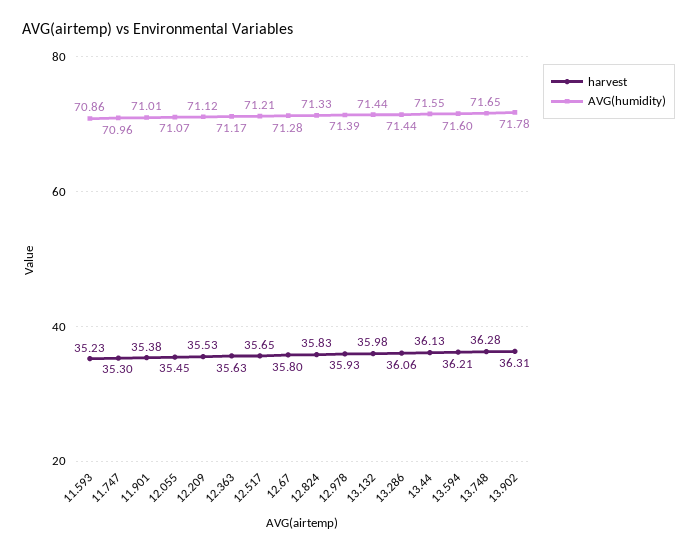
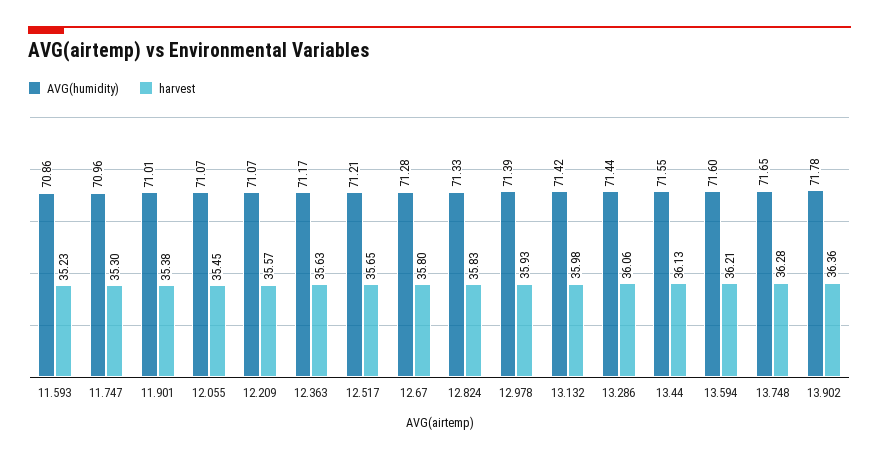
  {
    "harvest": {
      "11.593": 35.23,
      "11.747": 35.3,
      "11.901": 35.38,
      "12.055": 35.45,
-     "12.209": 35.53,
+     "12.209": 35.57,
      "12.363": 35.63,
      "12.517": 35.65,
      "12.67": 35.8,
      "12.824": 35.83,
      "12.978": 35.93,
      "13.132": 35.98,
      "13.286": 36.06,
      "13.44": 36.13,
      "13.594": 36.21,
      "13.748": 36.28,
-     "13.902": 36.31
+     "13.902": 36.36
    },
    "AVG(humidity)": {
      "11.593": 70.86,
      "11.747": 70.96,
      "11.901": 71.01,
      "12.055": 71.07,
-     "12.209": 71.12,
+     "12.209": 71.07,
      "12.363": 71.17,
      "12.517": 71.21,
      "12.67": 71.28,
      "12.824": 71.33,
      "12.978": 71.39,
-     "13.132": 71.44,
+     "13.132": 71.42,
      "13.286": 71.44,
      "13.44": 71.55,
      "13.594": 71.6,
      "13.748": 71.65,
      "13.902": 71.78
    }
  }

